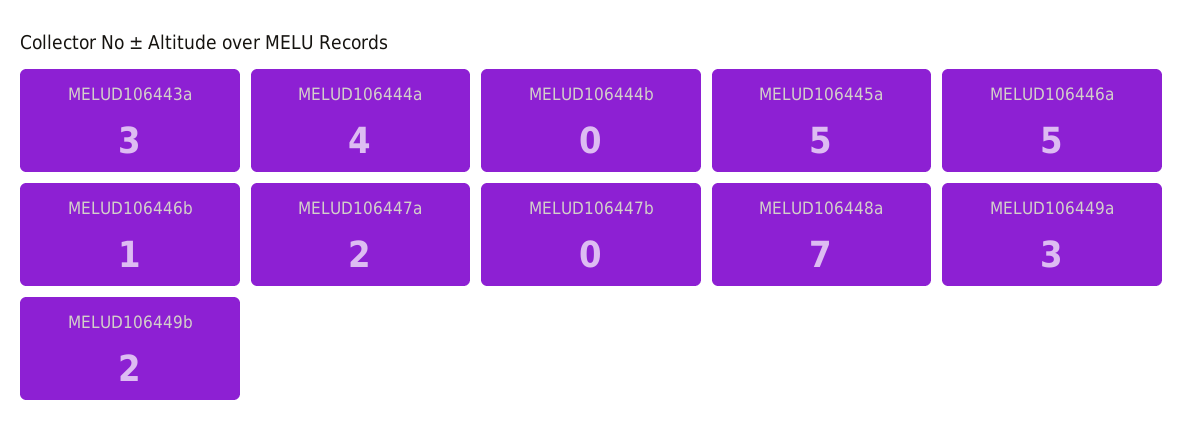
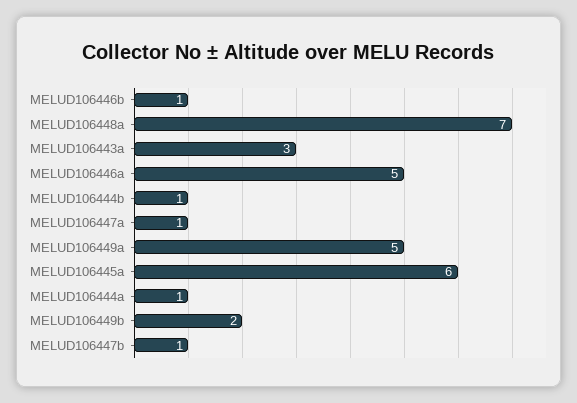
  {
    "MELUD106443a": 3,
-   "MELUD106444a": 4,
+   "MELUD106444a": 1,
-   "MELUD106444b": 0,
+   "MELUD106444b": 1,
-   "MELUD106445a": 5,
+   "MELUD106445a": 6,
    "MELUD106446a": 5,
    "MELUD106446b": 1,
-   "MELUD106447a": 2,
+   "MELUD106447a": 1,
-   "MELUD106447b": 0,
+   "MELUD106447b": 1,
    "MELUD106448a": 7,
-   "MELUD106449a": 3,
+   "MELUD106449a": 5,
    "MELUD106449b": 2
  }

